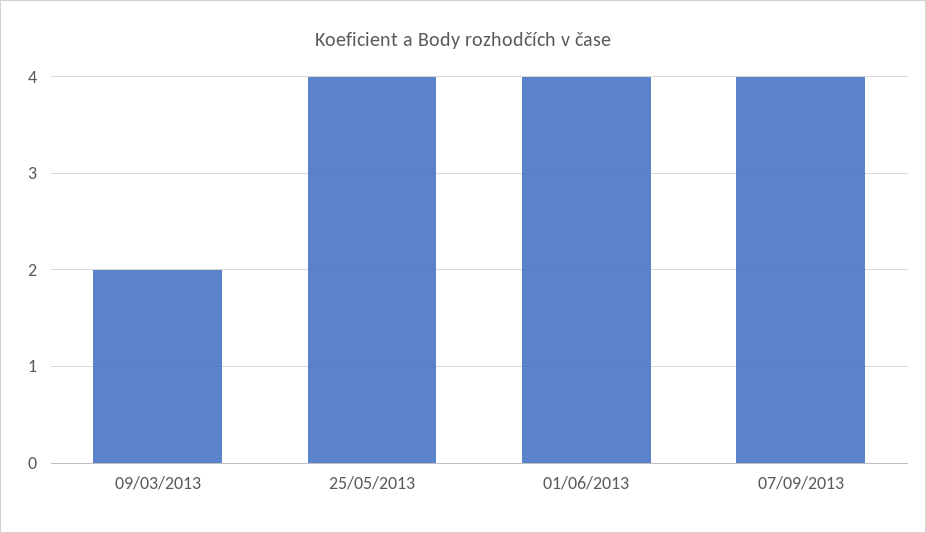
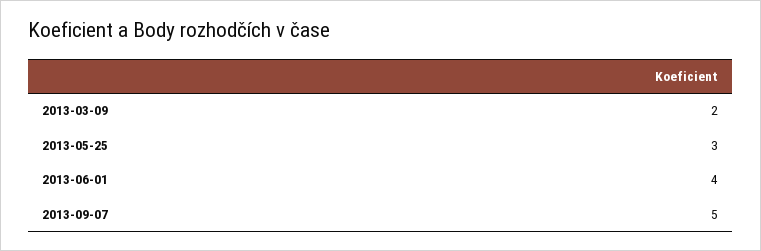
  {
    "09/03/2013": 2,
-   "25/05/2013": 4,
+   "25/05/2013": 3,
    "01/06/2013": 4,
-   "07/09/2013": 4
+   "07/09/2013": 5
  }

